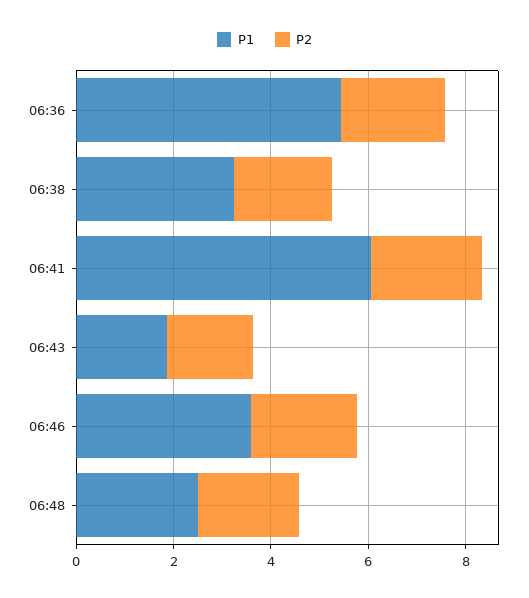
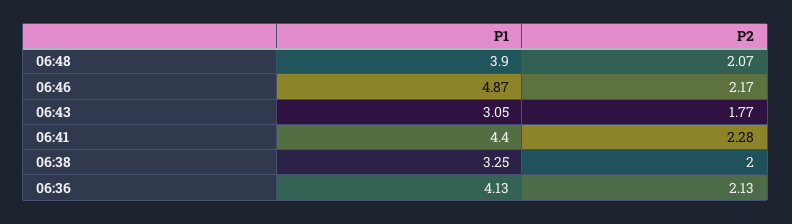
  {
    "P1": {
-     "06:36": 5.5,
+     "06:36": 4.13,
      "06:38": 3.25,
-     "06:41": 6,
+     "06:41": 4.4,
-     "06:43": 2,
+     "06:43": 3.05,
-     "06:46": 3.5,
+     "06:46": 4.87,
-     "06:48": 2.5
+     "06:48": 3.9
    },
    "P2": {
      "06:36": 2.13,
      "06:38": 2,
      "06:41": 2.28,
      "06:43": 1.77,
      "06:46": 2.17,
      "06:48": 2.07
    }
  }

